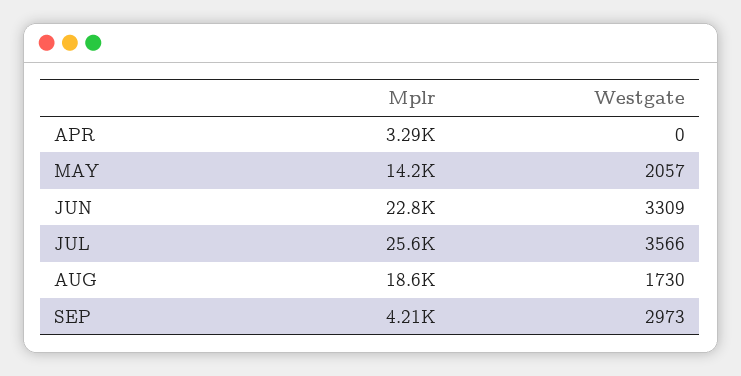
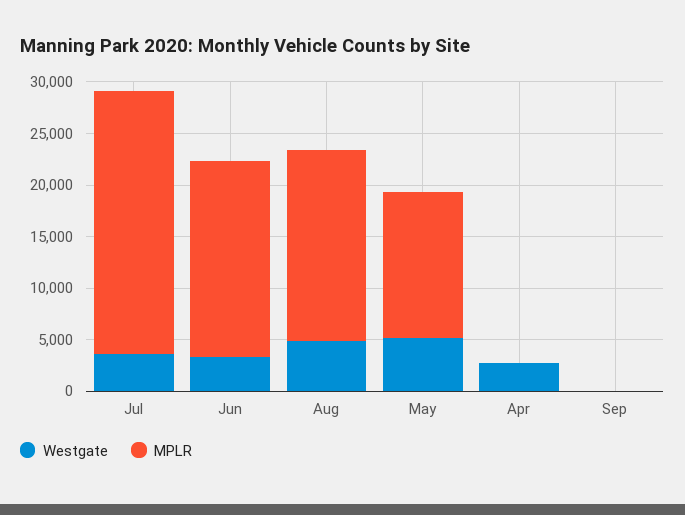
  {
    "Mplr": {
-     "APR": 3290,
+     "APR": 0,
      "MAY": 14200,
-     "JUN": 22800,
+     "JUN": 19000,
      "JUL": 25600,
      "AUG": 18600,
-     "SEP": 4210
+     "SEP": 0
    },
    "Westgate": {
-     "APR": 0,
+     "APR": 3000,
-     "MAY": 2057,
+     "MAY": 5000,
      "JUN": 3309,
      "JUL": 3566,
-     "AUG": 1730,
+     "AUG": 5000,
-     "SEP": 2973
+     "SEP": 0
    }
  }

